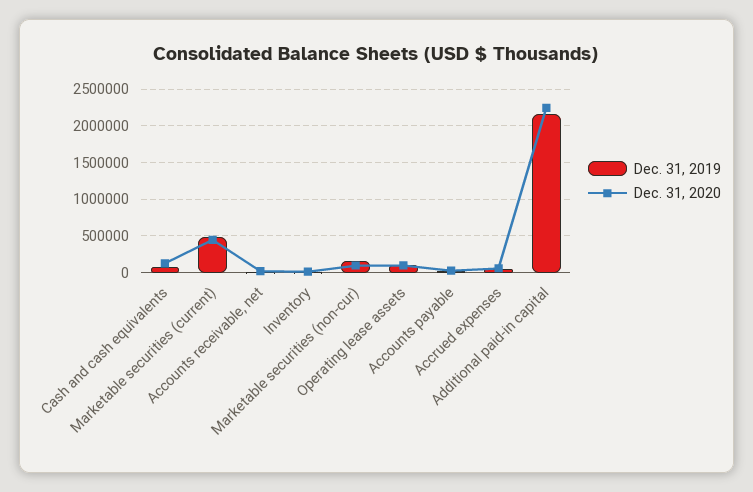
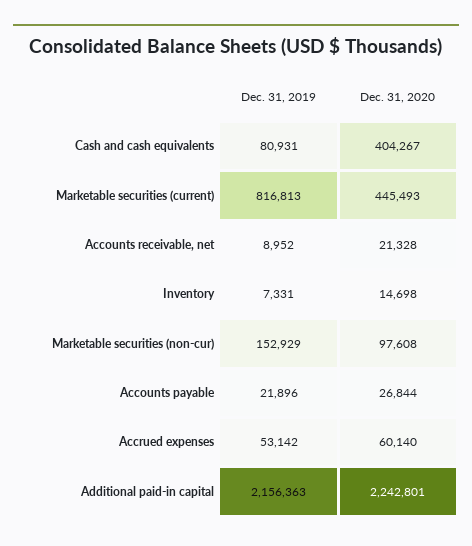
  {
    "Dec. 31, 2019": {
      "Cash and cash equivalents": 80931,
-     "Marketable securities (current)": 500000,
+     "Marketable securities (current)": 816813,
      "Accounts receivable, net": 8952,
      "Inventory": 7331,
      "Marketable securities (non-cur)": 152929,
-     "Operating lease assets": 100000,
      "Accounts payable": 21896,
      "Accrued expenses": 53142,
      "Additional paid-in capital": 2156363
    },
    "Dec. 31, 2020": {
-     "Cash and cash equivalents": 100000,
+     "Cash and cash equivalents": 404267,
      "Marketable securities (current)": 445493,
      "Accounts receivable, net": 21328,
      "Inventory": 14698,
      "Marketable securities (non-cur)": 97608,
-     "Operating lease assets": 100000,
      "Accounts payable": 26844,
      "Accrued expenses": 60140,
      "Additional paid-in capital": 2242801
    }
  }

